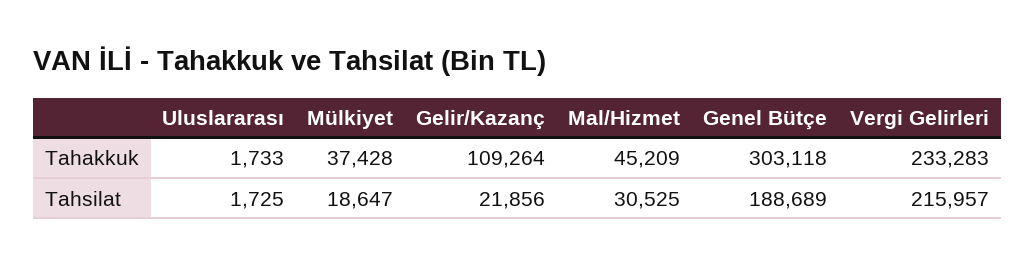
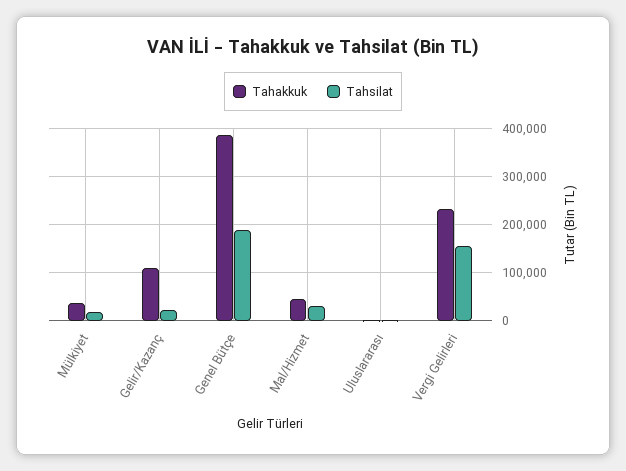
  {
    "Tahakkuk": {
      "Uluslararası": 1733,
      "Mülkiyet": 37428,
      "Gelir/Kazanç": 109264,
      "Mal/Hizmet": 45209,
-     "Genel Bütçe": 303118,
+     "Genel Bütçe": 380000,
      "Vergi Gelirleri": 233283
    },
    "Tahsilat": {
      "Uluslararası": 1725,
      "Mülkiyet": 18647,
      "Gelir/Kazanç": 21856,
      "Mal/Hizmet": 30525,
      "Genel Bütçe": 188689,
-     "Vergi Gelirleri": 215957
+     "Vergi Gelirleri": 160000
    }
  }

